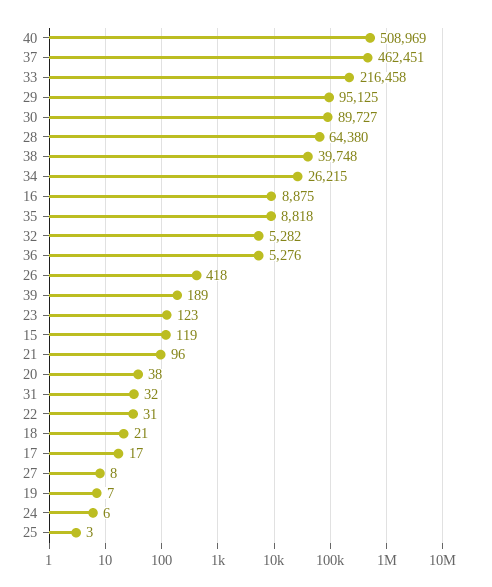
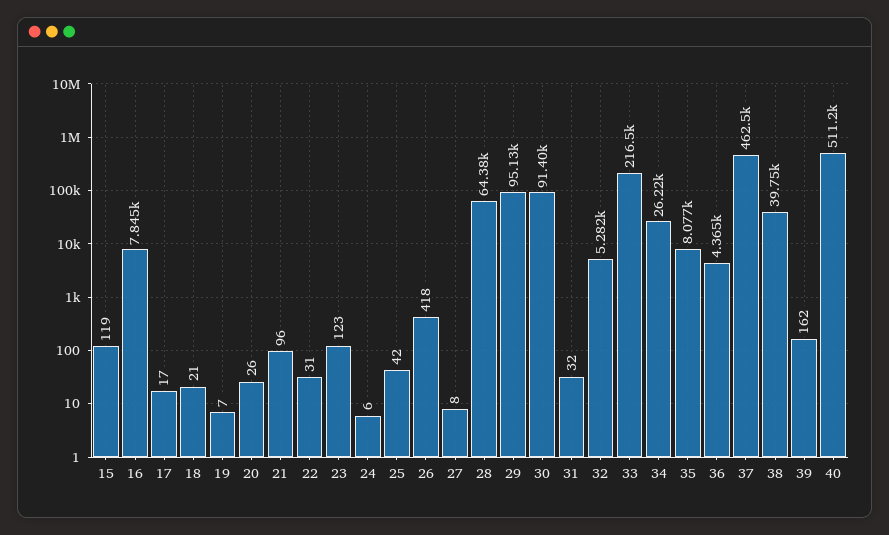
  {
-   "40": 508969,
+   "40": 511200,
    "37": 462451,
    "33": 216458,
    "29": 95125,
-   "30": 89727,
+   "30": 91400,
    "28": 64380,
    "38": 39748,
    "34": 26215,
-   "16": 8875,
+   "16": 7845,
-   "35": 8818,
+   "35": 8077,
    "32": 5282,
-   "36": 5276,
+   "36": 4365,
    "26": 418,
-   "39": 189,
+   "39": 162,
    "23": 123,
    "15": 119,
    "21": 96,
-   "20": 38,
+   "20": 26,
    "31": 32,
    "22": 31,
    "18": 21,
    "17": 17,
    "27": 8,
    "19": 7,
    "24": 6,
-   "25": 3
+   "25": 42
  }

